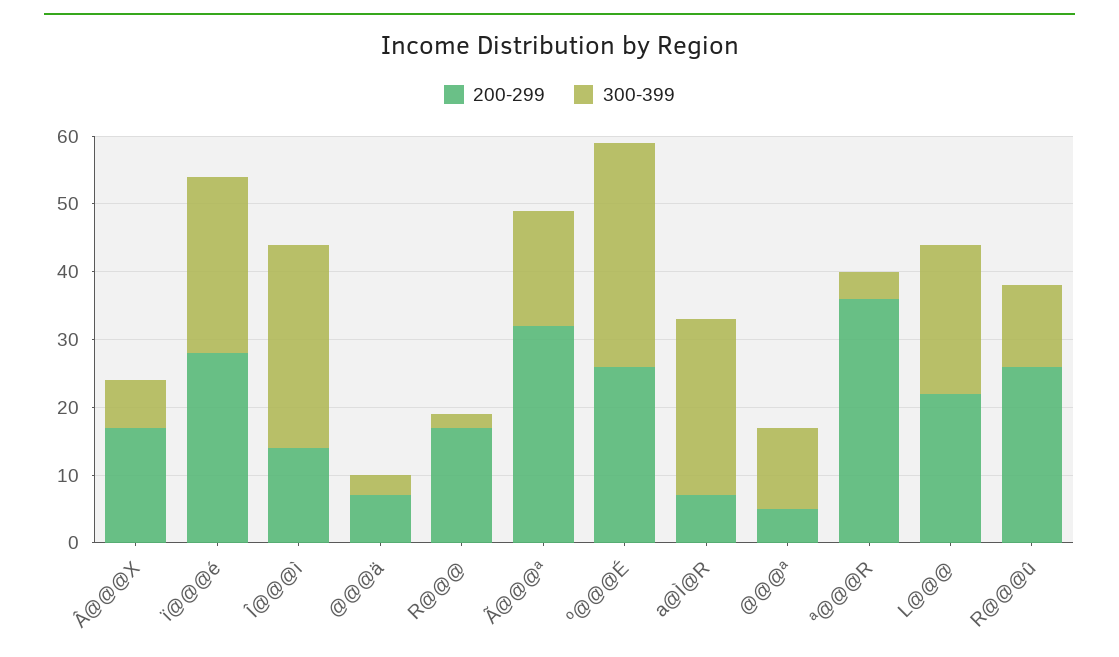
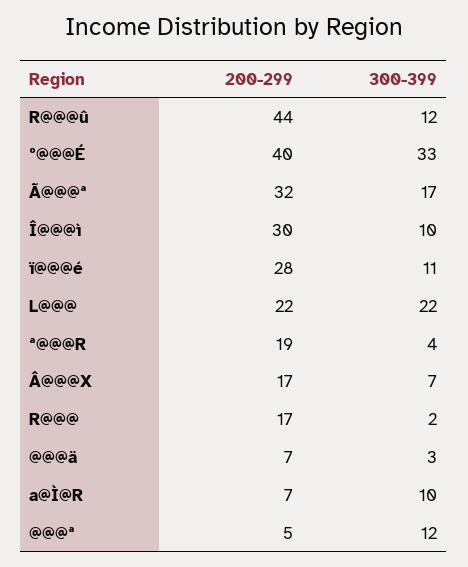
  {
    "200-299": {
      "Â@@@X": 17,
      "ï@@@é": 28,
-     "Î@@@ì": 15,
+     "Î@@@ì": 30,
      "@@@ä": 7,
      "R@@@": 17,
      "Ã@@@ª": 32,
-     "º@@@É": 25,
+     "º@@@É": 40,
      "a@Ì@R": 7,
      "@@@ª": 5,
-     "ª@@@R": 35,
+     "ª@@@R": 19,
      "L@@@": 22,
-     "R@@@û": 25
+     "R@@@û": 44
    },
    "300-399": {
      "Â@@@X": 7,
-     "ï@@@é": 25,
+     "ï@@@é": 11,
-     "Î@@@ì": 30,
+     "Î@@@ì": 10,
      "@@@ä": 3,
      "R@@@": 2,
      "Ã@@@ª": 17,
      "º@@@É": 33,
-     "a@Ì@R": 25,
+     "a@Ì@R": 10,
      "@@@ª": 12,
      "ª@@@R": 4,
      "L@@@": 22,
      "R@@@û": 12
    }
  }

